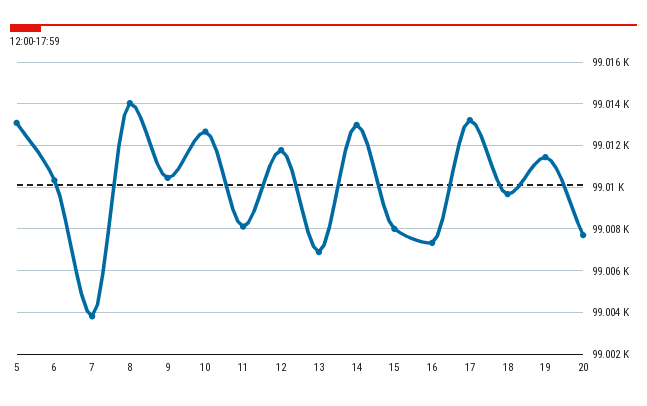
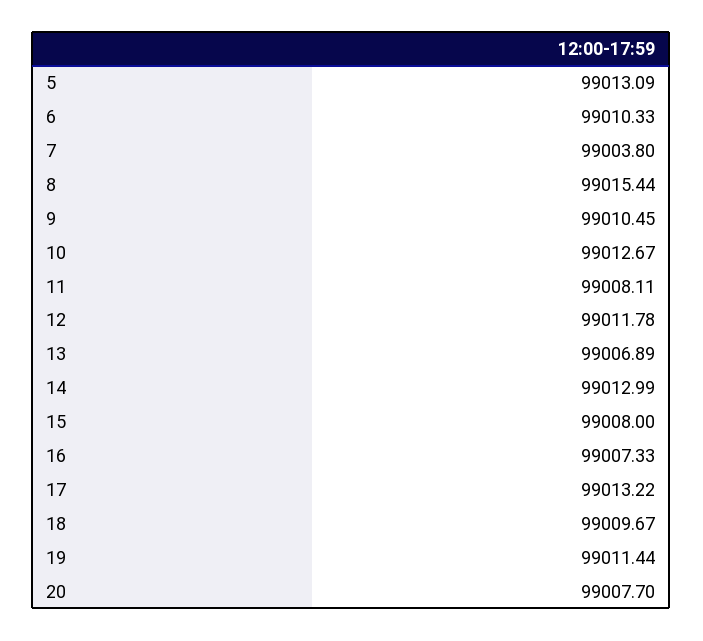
  {
    "5": 99013.09,
    "6": 99010.33,
    "7": 99003.8,
-   "8": 99014,
+   "8": 99015.44,
    "9": 99010.45,
    "10": 99012.67,
    "11": 99008.11,
    "12": 99011.78,
    "13": 99006.89,
    "14": 99012.99,
    "15": 99008,
    "16": 99007.33,
    "17": 99013.22,
    "18": 99009.67,
    "19": 99011.44,
    "20": 99007.7
  }

